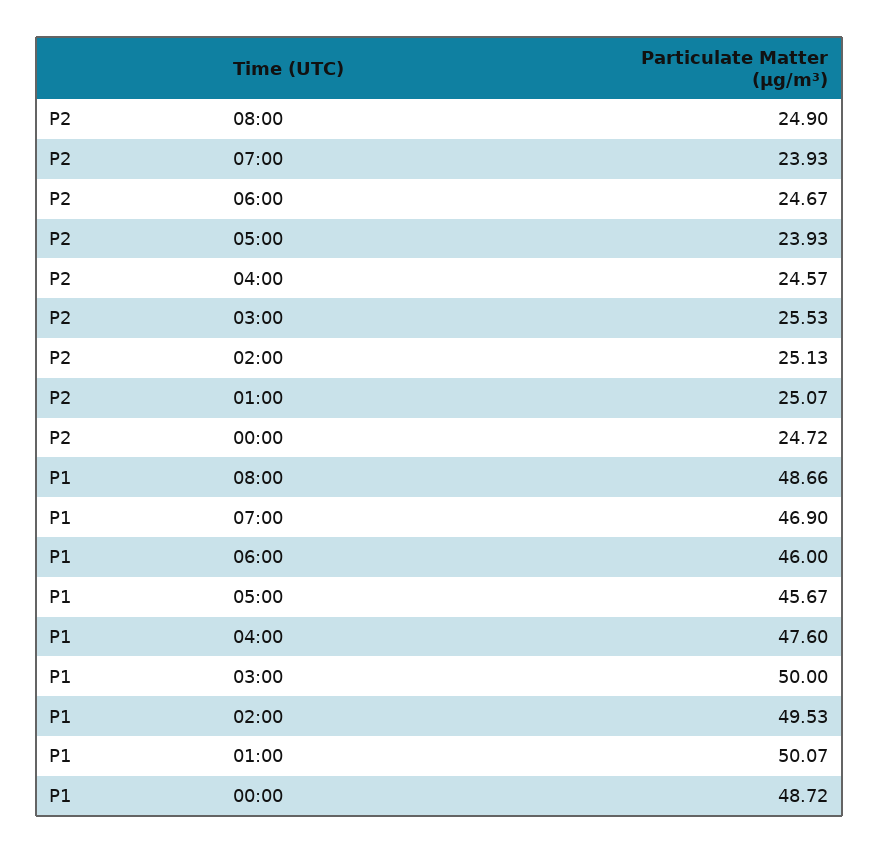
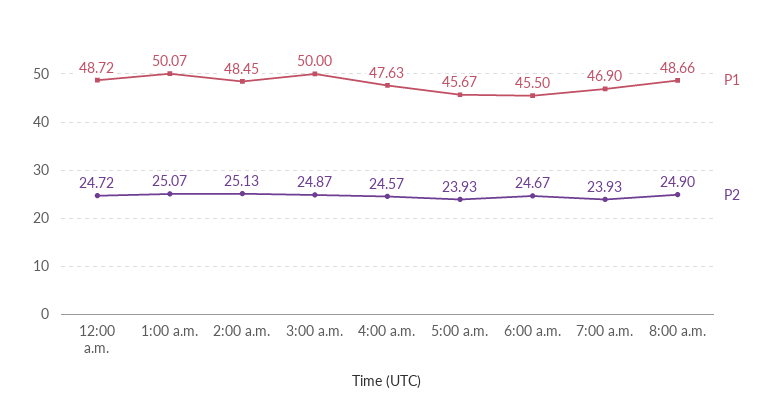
  {
    "P2": {
      "08:00": 24.9,
      "07:00": 23.93,
      "06:00": 24.67,
      "05:00": 23.93,
      "04:00": 24.57,
-     "03:00": 25.53,
+     "03:00": 24.87,
      "02:00": 25.13,
      "01:00": 25.07,
      "00:00": 24.72
    },
    "P1": {
      "08:00": 48.66,
      "07:00": 46.9,
-     "06:00": 46,
+     "06:00": 45.5,
      "05:00": 45.67,
-     "04:00": 47.6,
+     "04:00": 47.63,
      "03:00": 50,
-     "02:00": 49.53,
+     "02:00": 48.45,
      "01:00": 50.07,
      "00:00": 48.72
    }
  }

